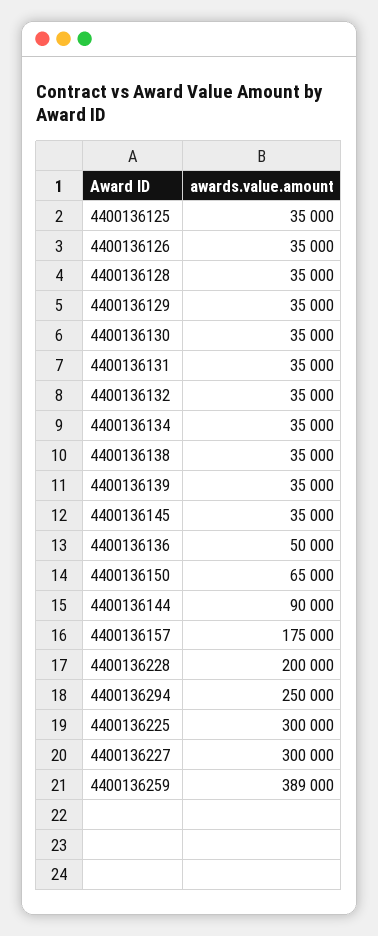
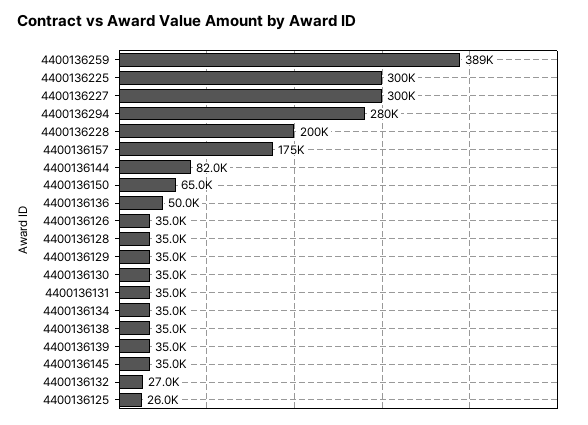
  {
-   "4400136125": 35000,
+   "4400136125": 26000,
    "4400136126": 35000,
    "4400136128": 35000,
    "4400136129": 35000,
    "4400136130": 35000,
    "4400136131": 35000,
-   "4400136132": 35000,
+   "4400136132": 27000,
    "4400136134": 35000,
    "4400136138": 35000,
    "4400136139": 35000,
    "4400136145": 35000,
    "4400136136": 50000,
    "4400136150": 65000,
-   "4400136144": 90000,
+   "4400136144": 82000,
    "4400136157": 175000,
    "4400136228": 200000,
-   "4400136294": 250000,
+   "4400136294": 280000,
    "4400136225": 300000,
    "4400136227": 300000,
    "4400136259": 389000
  }

